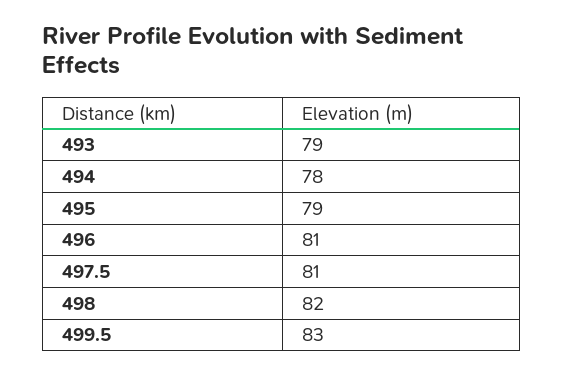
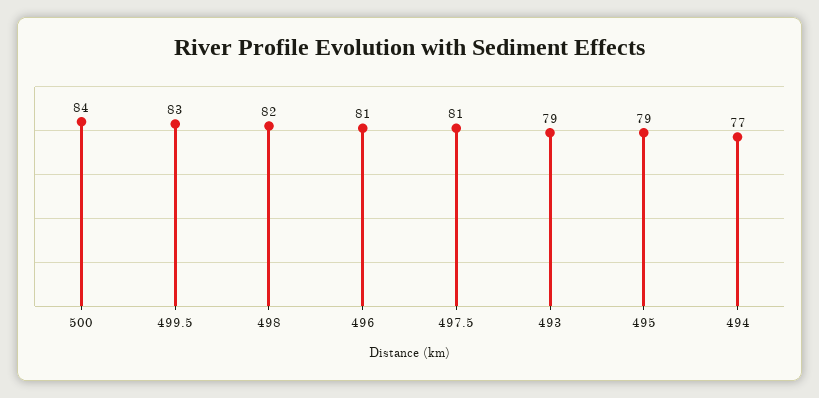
  {
    "493": 79,
-   "494": 78,
+   "494": 77,
    "495": 79,
    "496": 81,
    "497.5": 81,
    "498": 82,
-   "499.5": 83
+   "499.5": 83,
+   "500": 84
  }

